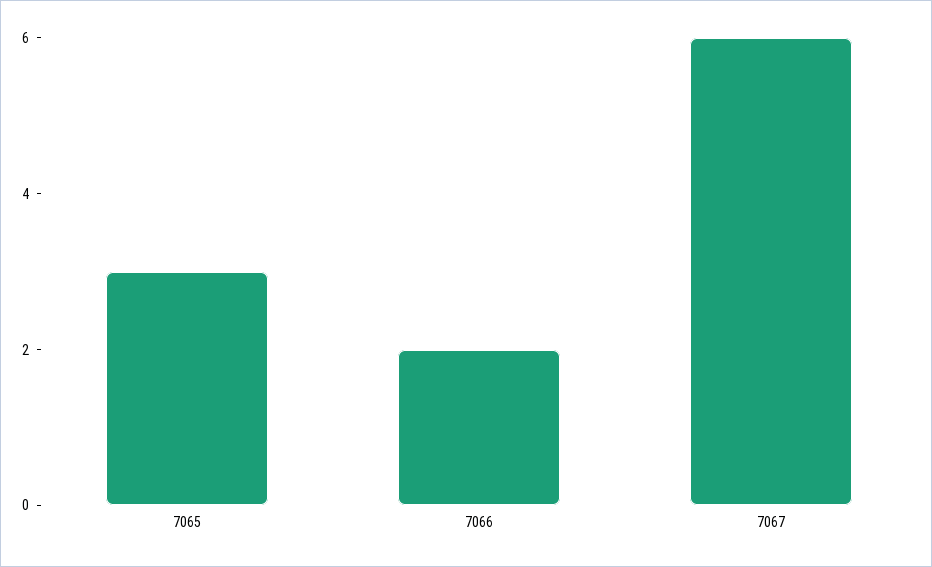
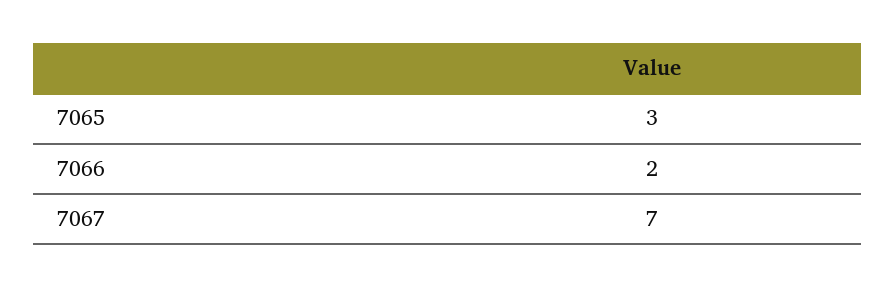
  {
    "7065": 3,
    "7066": 2,
-   "7067": 6
+   "7067": 7
  }

